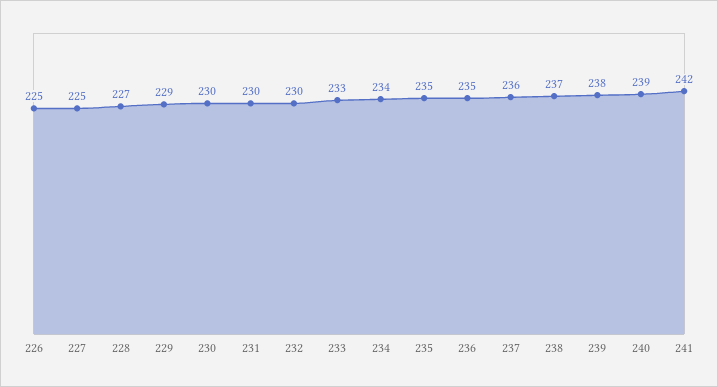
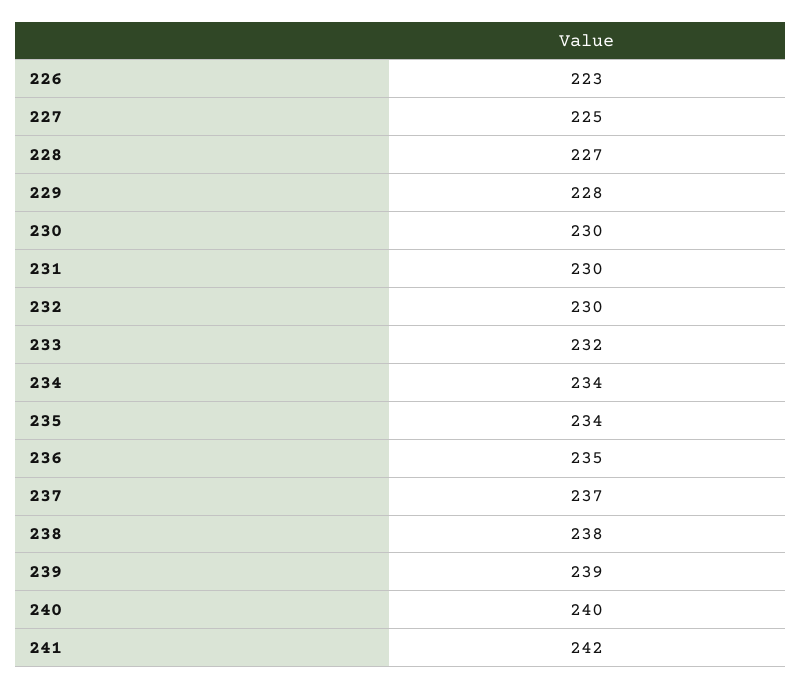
  {
-   "226": 225,
+   "226": 223,
    "227": 225,
    "228": 227,
-   "229": 229,
+   "229": 228,
    "230": 230,
    "231": 230,
    "232": 230,
-   "233": 233,
+   "233": 232,
    "234": 234,
-   "235": 235,
+   "235": 234,
    "236": 235,
-   "237": 236,
+   "237": 237,
-   "238": 237,
+   "238": 238,
-   "239": 238,
+   "239": 239,
-   "240": 239,
+   "240": 240,
    "241": 242
  }

